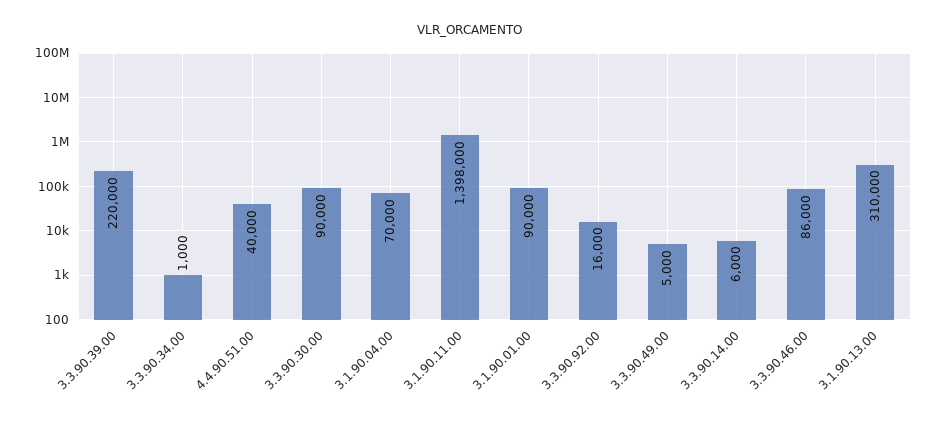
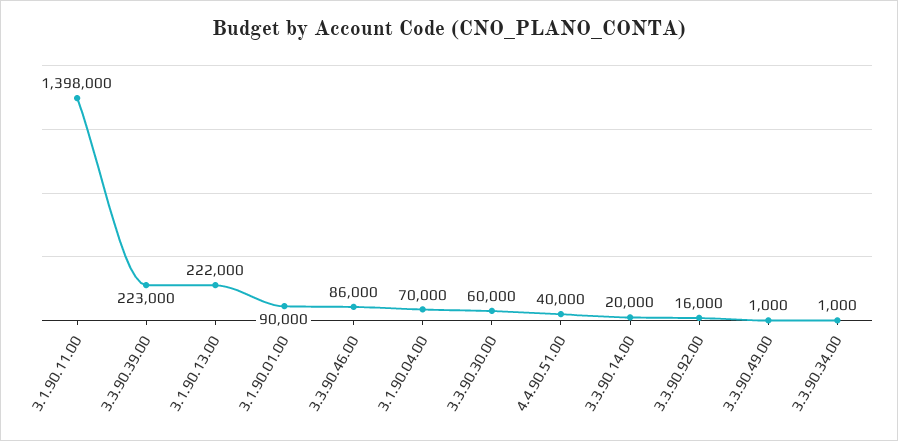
  {
-   "3.3.90.39.00": 220000,
+   "3.3.90.39.00": 223000,
    "3.3.90.34.00": 1000,
    "4.4.90.51.00": 40000,
-   "3.3.90.30.00": 90000,
+   "3.3.90.30.00": 60000,
    "3.1.90.04.00": 70000,
    "3.1.90.11.00": 1398000,
    "3.1.90.01.00": 90000,
    "3.3.90.92.00": 16000,
-   "3.3.90.49.00": 5000,
+   "3.3.90.49.00": 1000,
-   "3.3.90.14.00": 6000,
+   "3.3.90.14.00": 20000,
    "3.3.90.46.00": 86000,
-   "3.1.90.13.00": 310000
+   "3.1.90.13.00": 222000
  }

